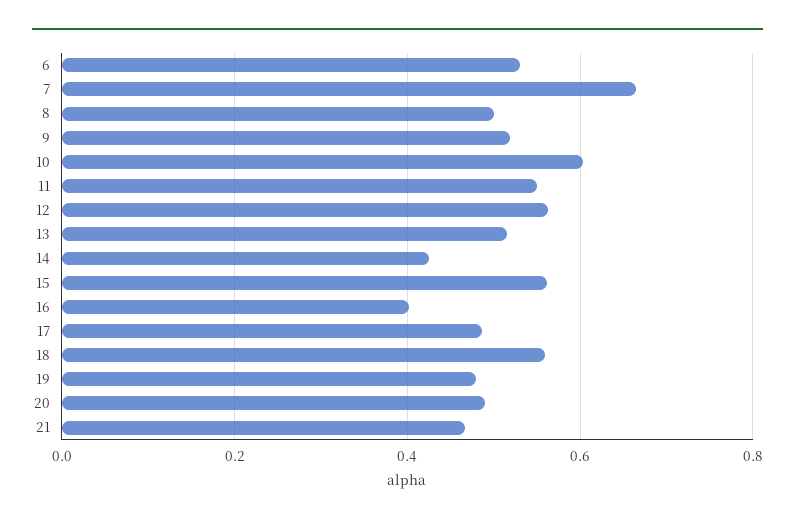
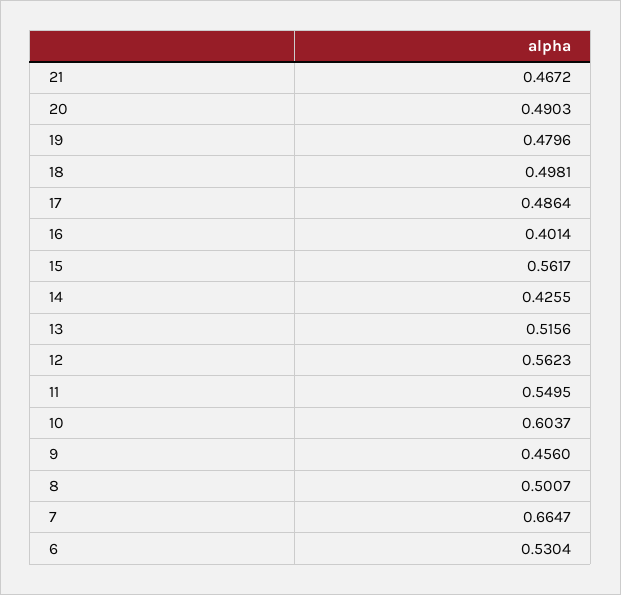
  {
    "6": 0.5304,
    "7": 0.6647,
    "8": 0.5007,
-   "9": 0.52,
+   "9": 0.456,
    "10": 0.6037,
    "11": 0.5495,
    "12": 0.5623,
    "13": 0.5156,
    "14": 0.4255,
    "15": 0.5617,
    "16": 0.4014,
    "17": 0.4864,
-   "18": 0.56,
+   "18": 0.4981,
    "19": 0.4796,
    "20": 0.4903,
    "21": 0.4672
  }

